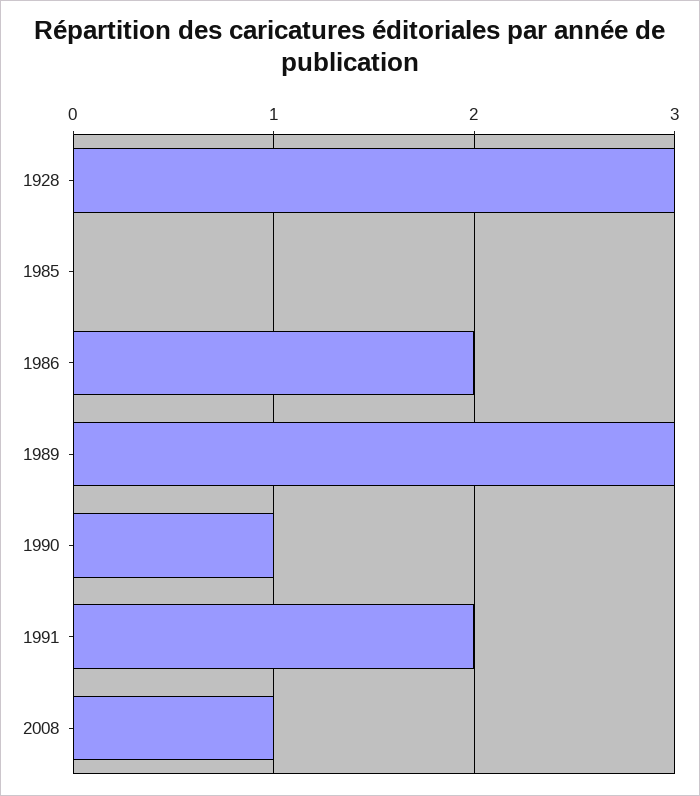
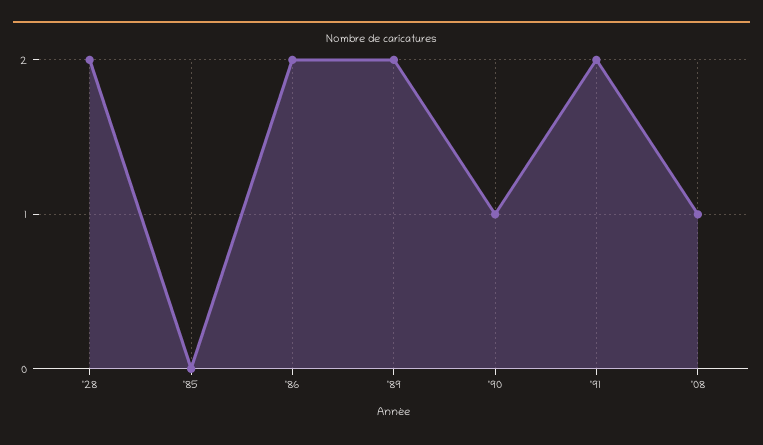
  {
-   "1928": 3,
+   "1928": 2,
    "1985": 0,
    "1986": 2,
-   "1989": 3,
+   "1989": 2,
    "1990": 1,
    "1991": 2,
    "2008": 1
  }

